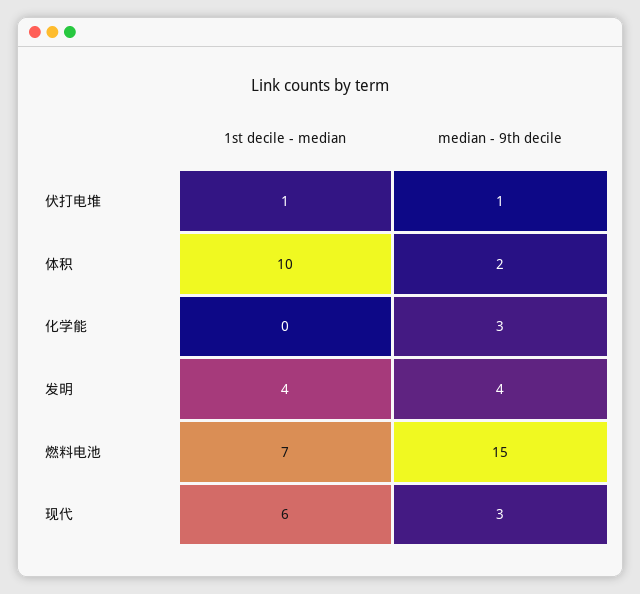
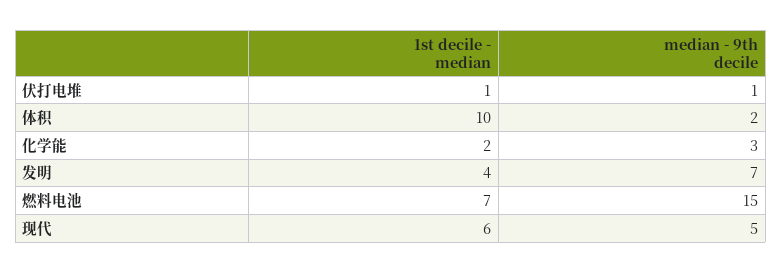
  {
    "1st decile - median": {
      "伏打电堆": 1,
      "体积": 10,
-     "化学能": 0,
+     "化学能": 2,
      "发明": 4,
      "燃料电池": 7,
      "现代": 6
    },
    "median - 9th decile": {
      "伏打电堆": 1,
      "体积": 2,
      "化学能": 3,
-     "发明": 4,
+     "发明": 7,
      "燃料电池": 15,
-     "现代": 3
+     "现代": 5
    }
  }

